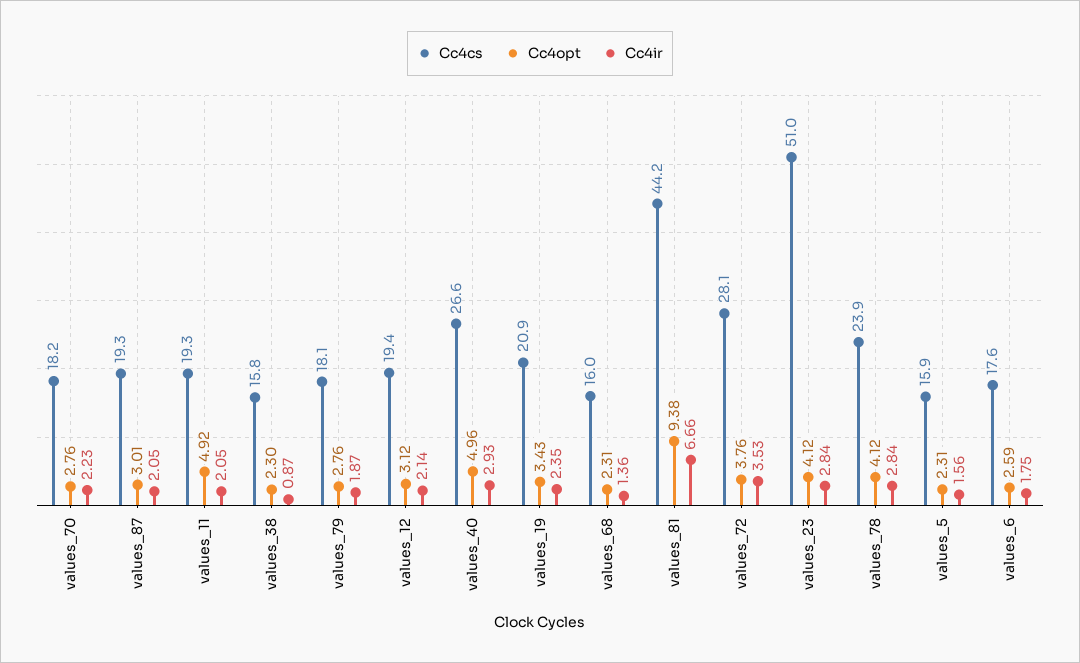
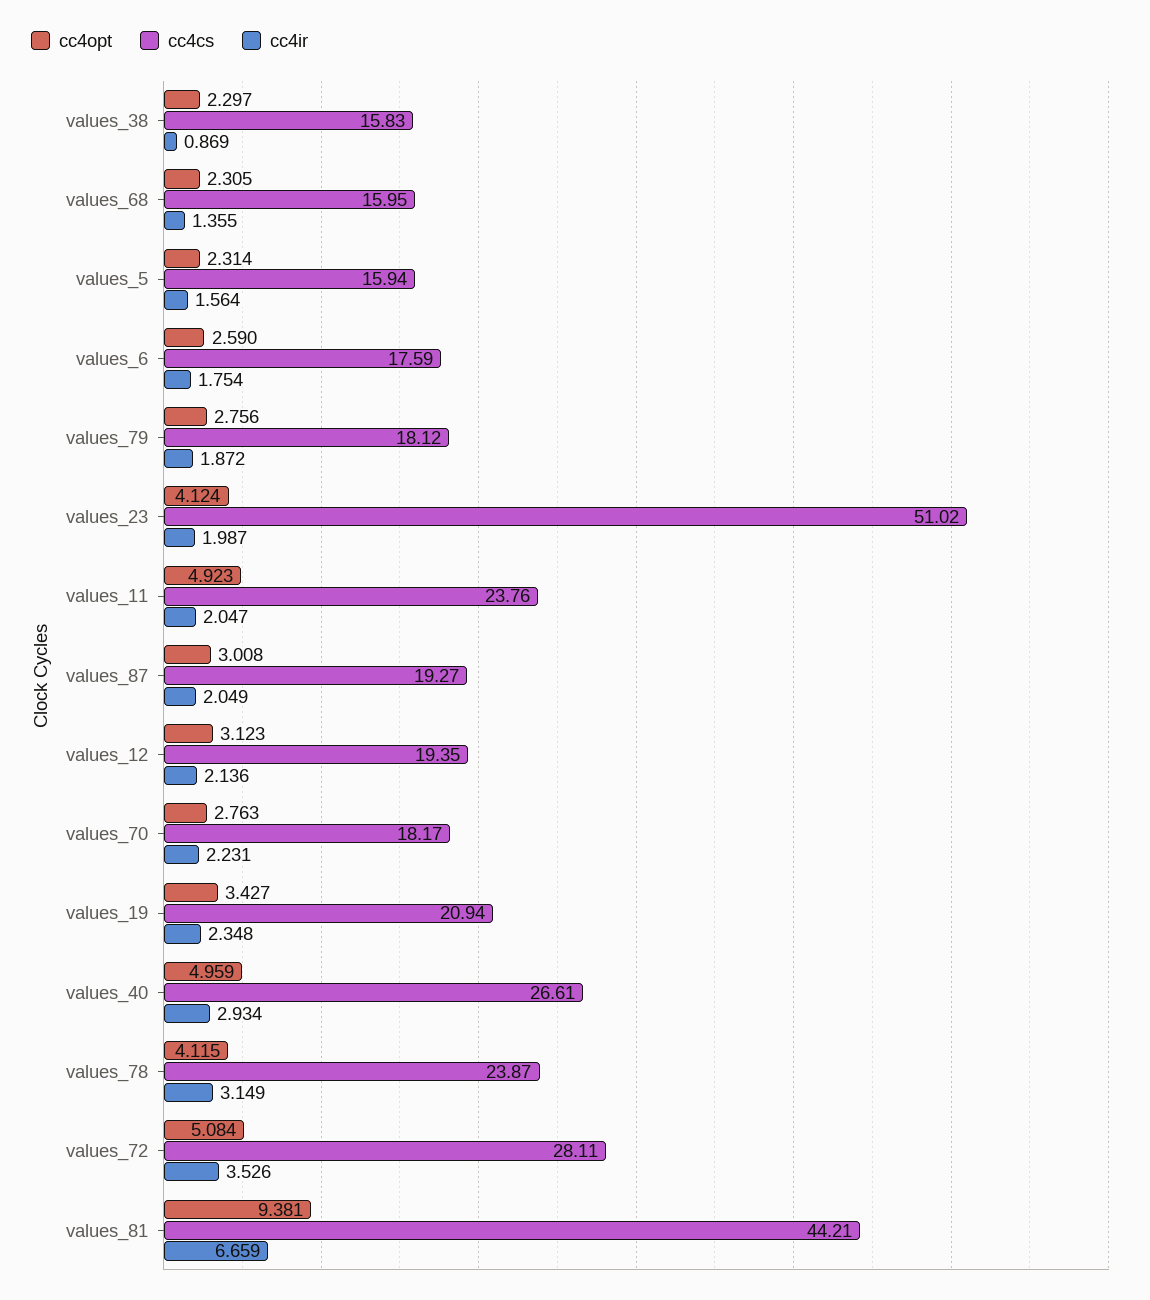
  {
    "Cc4cs": {
      "values_70": 18.17,
      "values_87": 19.27,
-     "values_11": 19.3,
+     "values_11": 23.76,
      "values_38": 15.83,
      "values_79": 18.12,
      "values_12": 19.35,
      "values_40": 26.61,
      "values_19": 20.94,
      "values_68": 15.95,
      "values_81": 44.21,
      "values_72": 28.11,
      "values_23": 51.02,
      "values_78": 23.87,
      "values_5": 15.94,
      "values_6": 17.59
    },
    "Cc4opt": {
      "values_70": 2.763,
      "values_87": 3.008,
      "values_11": 4.923,
      "values_38": 2.297,
      "values_79": 2.756,
      "values_12": 3.123,
      "values_40": 4.959,
      "values_19": 3.427,
      "values_68": 2.305,
      "values_81": 9.381,
-     "values_72": 3.76,
+     "values_72": 5.084,
      "values_23": 4.124,
      "values_78": 4.115,
      "values_5": 2.314,
      "values_6": 2.59
    },
    "Cc4ir": {
      "values_70": 2.231,
      "values_87": 2.049,
      "values_11": 2.047,
      "values_38": 0.869,
      "values_79": 1.872,
      "values_12": 2.136,
      "values_40": 2.934,
      "values_19": 2.348,
      "values_68": 1.355,
      "values_81": 6.659,
      "values_72": 3.526,
-     "values_23": 2.84,
+     "values_23": 1.987,
-     "values_78": 2.84,
+     "values_78": 3.149,
      "values_5": 1.564,
      "values_6": 1.754
    }
  }

